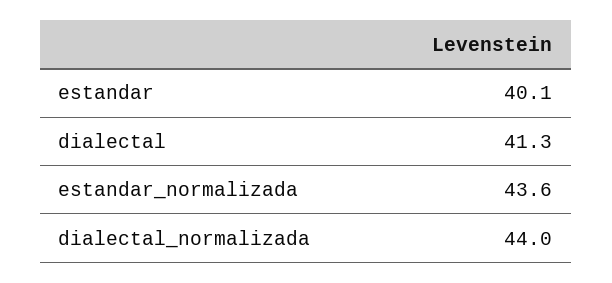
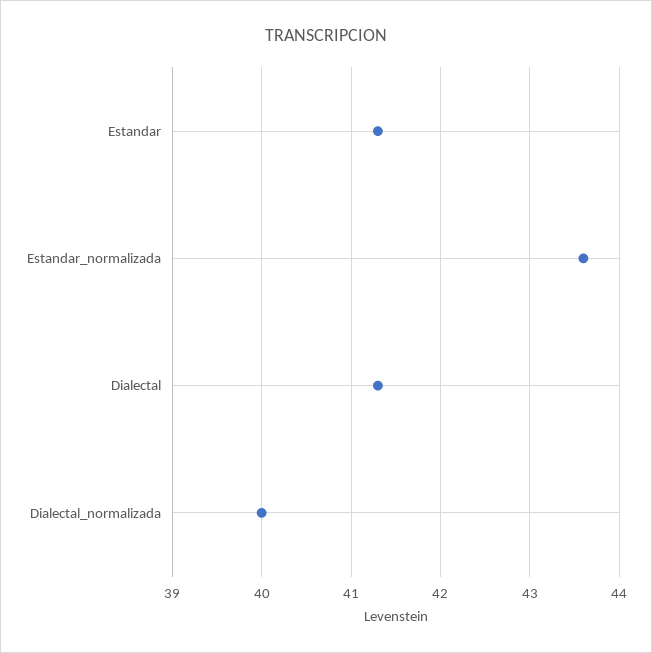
  {
-   "estandar": 40.1,
+   "estandar": 41.3,
    "dialectal": 41.3,
    "estandar_normalizada": 43.6,
-   "dialectal_normalizada": 44
+   "dialectal_normalizada": 40
  }

